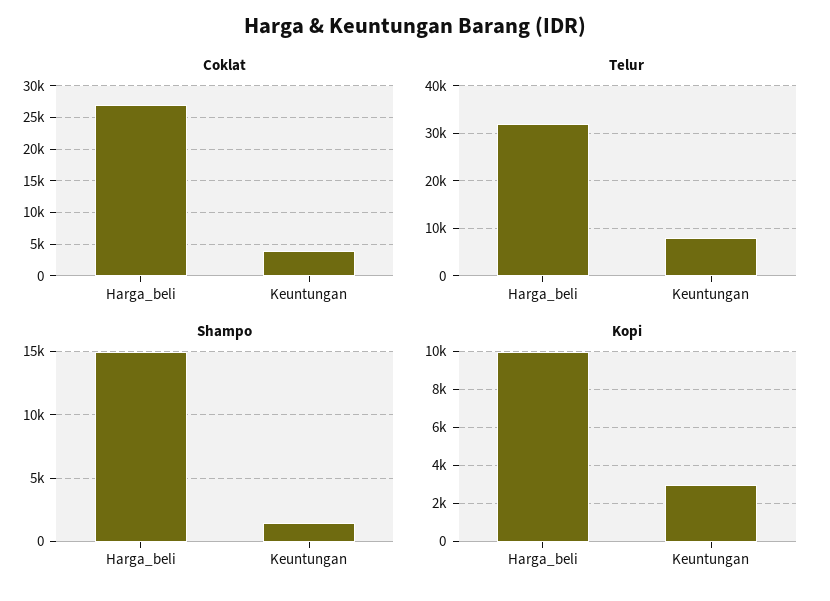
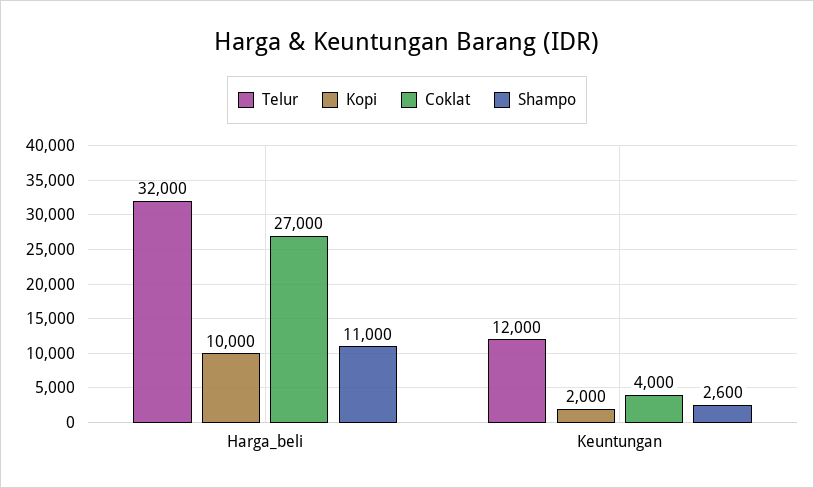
  {
    "Coklat": {
      "Harga_beli": 27000,
      "Keuntungan": 4000
    },
    "Telur": {
      "Harga_beli": 32000,
-     "Keuntungan": 8000
+     "Keuntungan": 12000
    },
    "Shampo": {
-     "Harga_beli": 15000,
+     "Harga_beli": 11000,
-     "Keuntungan": 1500
+     "Keuntungan": 2600
    },
    "Kopi": {
      "Harga_beli": 10000,
-     "Keuntungan": 3000
+     "Keuntungan": 2000
    }
  }

